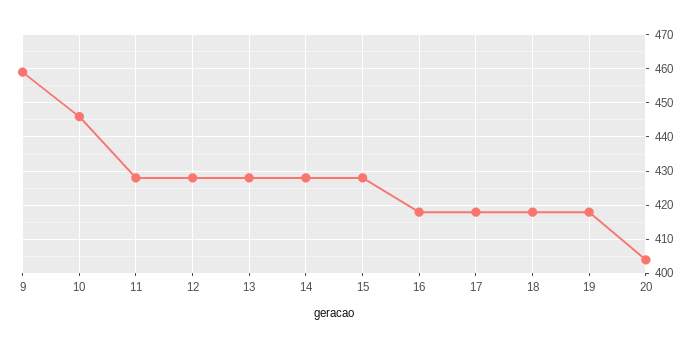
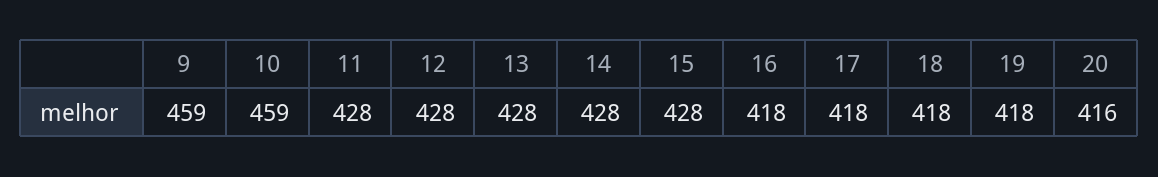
  {
    "9": 459,
-   "10": 445,
+   "10": 459,
    "11": 428,
    "12": 428,
    "13": 428,
    "14": 428,
    "15": 428,
    "16": 418,
    "17": 418,
    "18": 418,
    "19": 418,
-   "20": 405
+   "20": 416
  }

